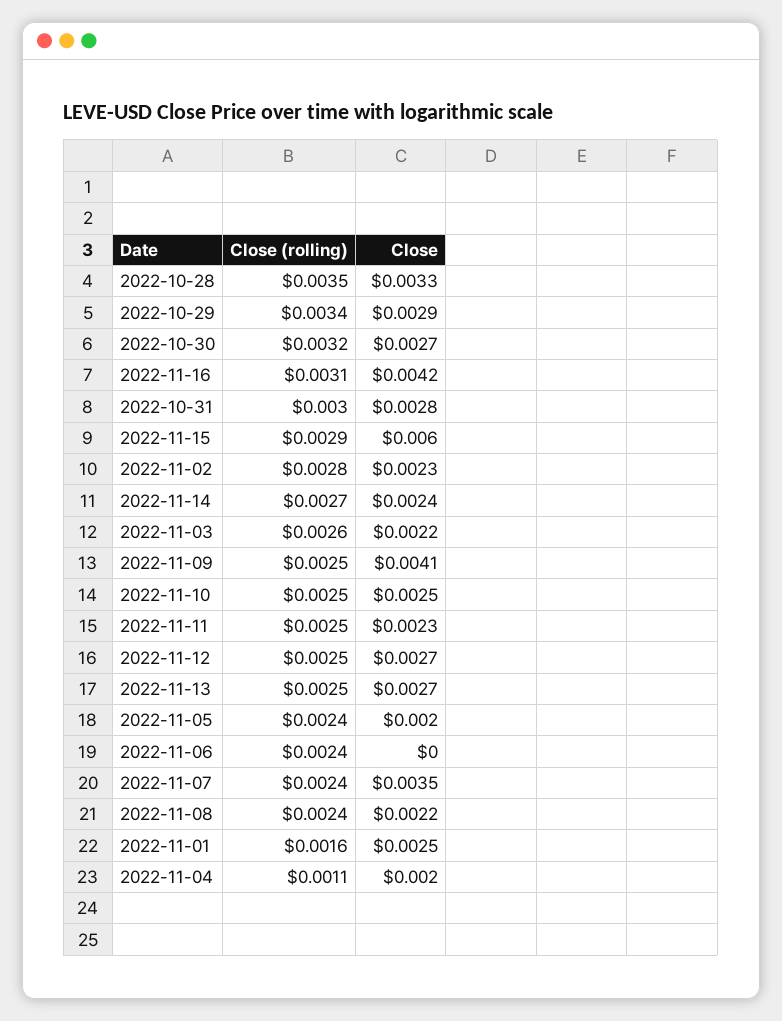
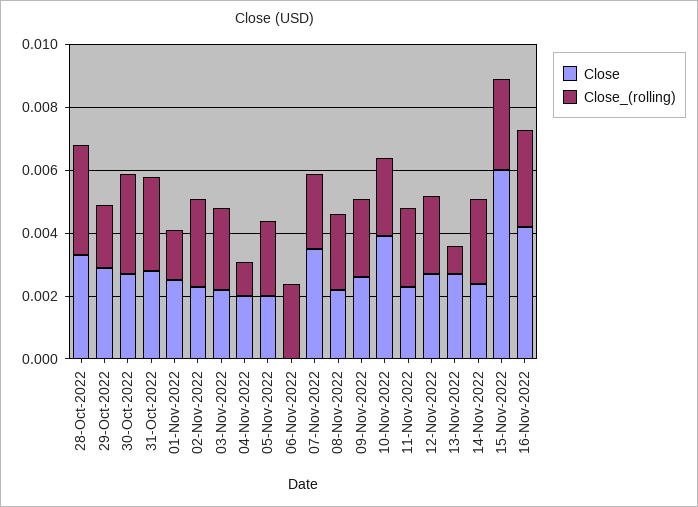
  {
    "Close (rolling)": {
      "2022-10-28": 0.0035,
-     "2022-10-29": 0.0034,
+     "2022-10-29": 0.002,
      "2022-10-30": 0.0032,
      "2022-11-16": 0.0031,
      "2022-10-31": 0.003,
      "2022-11-15": 0.0029,
      "2022-11-02": 0.0028,
      "2022-11-14": 0.0027,
      "2022-11-03": 0.0026,
      "2022-11-09": 0.0025,
      "2022-11-10": 0.0025,
      "2022-11-11": 0.0025,
      "2022-11-12": 0.0025,
-     "2022-11-13": 0.0025,
+     "2022-11-13": 0.001,
      "2022-11-05": 0.0024,
      "2022-11-06": 0.0024,
      "2022-11-07": 0.0024,
      "2022-11-08": 0.0024,
      "2022-11-01": 0.0016,
      "2022-11-04": 0.0011
    },
    "Close": {
      "2022-10-28": 0.0033,
      "2022-10-29": 0.0029,
      "2022-10-30": 0.0027,
      "2022-11-16": 0.0042,
      "2022-10-31": 0.0028,
      "2022-11-15": 0.006,
      "2022-11-02": 0.0023,
      "2022-11-14": 0.0024,
      "2022-11-03": 0.0022,
-     "2022-11-09": 0.0041,
+     "2022-11-09": 0.0025,
-     "2022-11-10": 0.0025,
+     "2022-11-10": 0.004,
      "2022-11-11": 0.0023,
      "2022-11-12": 0.0027,
      "2022-11-13": 0.0027,
      "2022-11-05": 0.002,
      "2022-11-06": 0,
      "2022-11-07": 0.0035,
      "2022-11-08": 0.0022,
      "2022-11-01": 0.0025,
      "2022-11-04": 0.002
    }
  }

